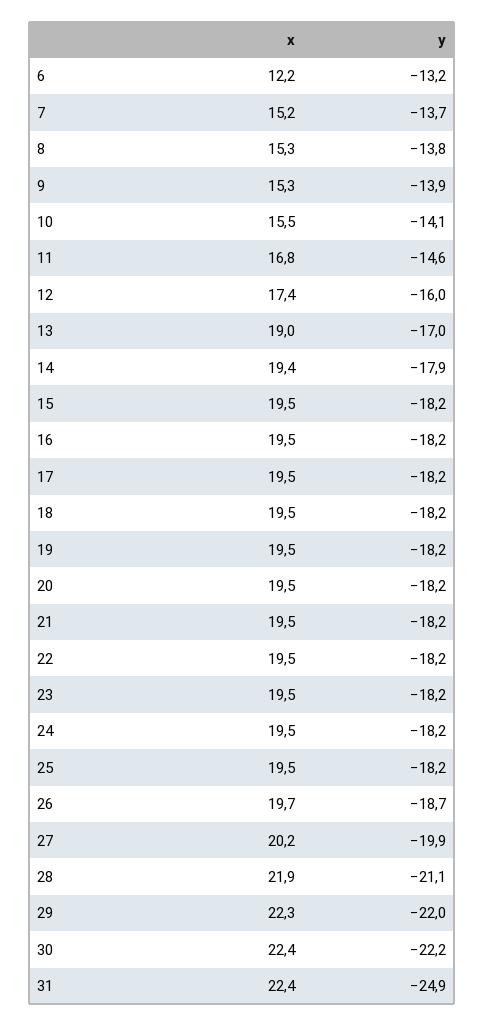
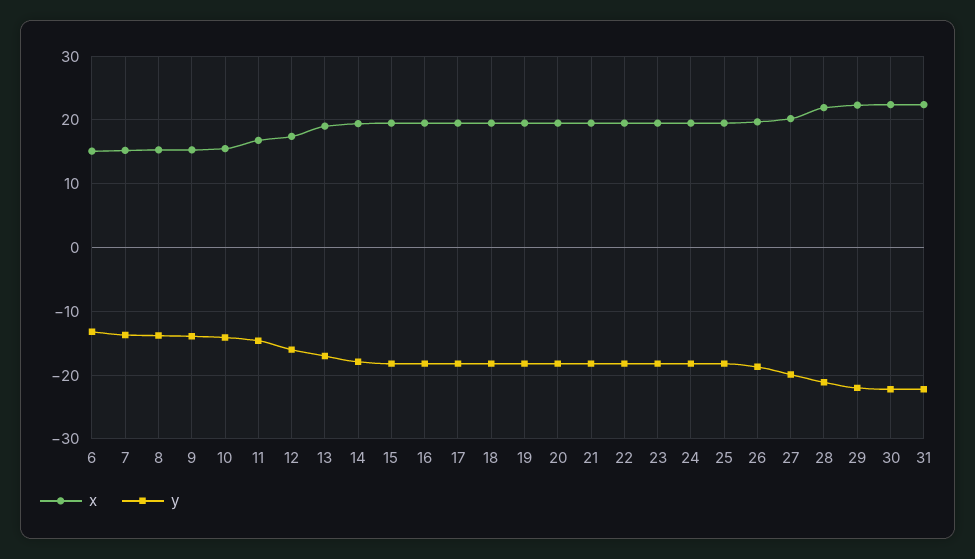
  {
    "x": {
-     "6": 12.2,
+     "6": 15,
      "7": 15.2,
      "8": 15.3,
      "9": 15.3,
      "10": 15.5,
      "11": 16.8,
      "12": 17.4,
      "13": 19,
      "14": 19.4,
      "15": 19.5,
      "16": 19.5,
      "17": 19.5,
      "18": 19.5,
      "19": 19.5,
      "20": 19.5,
      "21": 19.5,
      "22": 19.5,
      "23": 19.5,
      "24": 19.5,
      "25": 19.5,
      "26": 19.7,
      "27": 20.2,
      "28": 21.9,
      "29": 22.3,
      "30": 22.4,
      "31": 22.4
    },
    "y": {
      "6": -13.2,
      "7": -13.7,
      "8": -13.8,
      "9": -13.9,
      "10": -14.1,
      "11": -14.6,
      "12": -16,
      "13": -17,
      "14": -17.9,
      "15": -18.2,
      "16": -18.2,
      "17": -18.2,
      "18": -18.2,
      "19": -18.2,
      "20": -18.2,
      "21": -18.2,
      "22": -18.2,
      "23": -18.2,
      "24": -18.2,
      "25": -18.2,
      "26": -18.7,
      "27": -19.9,
      "28": -21.1,
      "29": -22,
      "30": -22.2,
-     "31": -24.9
+     "31": -22
    }
  }

